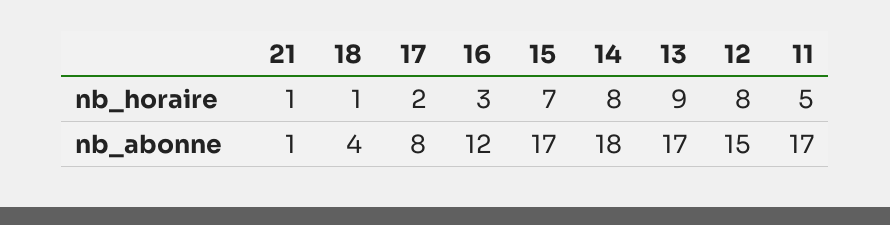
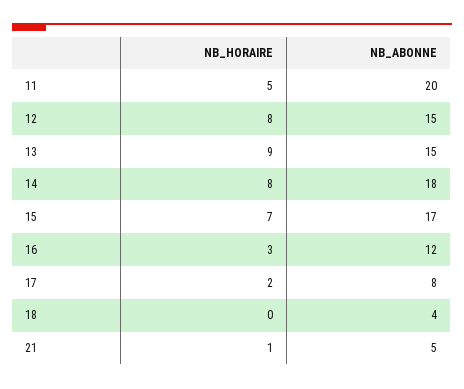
  {
    "21": {
      "nb_horaire": 1,
-     "nb_abonne": 1
+     "nb_abonne": 5
    },
    "18": {
-     "nb_horaire": 1,
+     "nb_horaire": 0,
      "nb_abonne": 4
    },
    "17": {
      "nb_horaire": 2,
      "nb_abonne": 8
    },
    "16": {
      "nb_horaire": 3,
      "nb_abonne": 12
    },
    "15": {
      "nb_horaire": 7,
      "nb_abonne": 17
    },
    "14": {
      "nb_horaire": 8,
      "nb_abonne": 18
    },
    "13": {
      "nb_horaire": 9,
-     "nb_abonne": 17
+     "nb_abonne": 15
    },
    "12": {
      "nb_horaire": 8,
      "nb_abonne": 15
    },
    "11": {
      "nb_horaire": 5,
-     "nb_abonne": 17
+     "nb_abonne": 20
    }
  }

